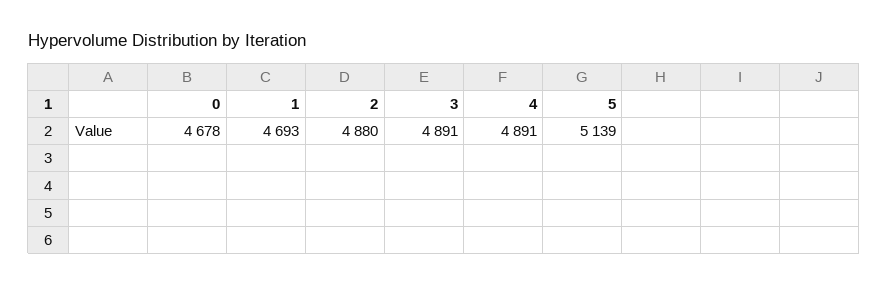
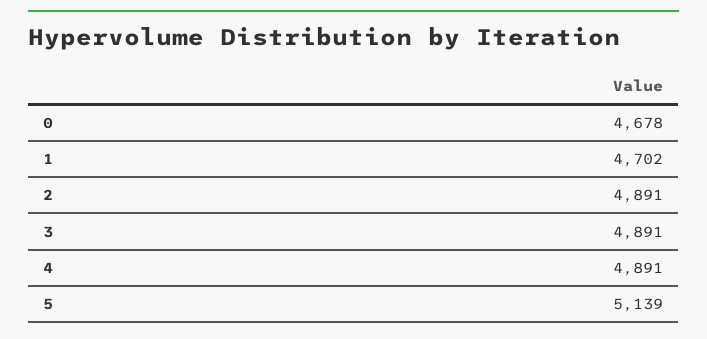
  {
    "0": 4678,
-   "1": 4693,
+   "1": 4702,
-   "2": 4880,
+   "2": 4891,
    "3": 4891,
    "4": 4891,
    "5": 5139
  }

